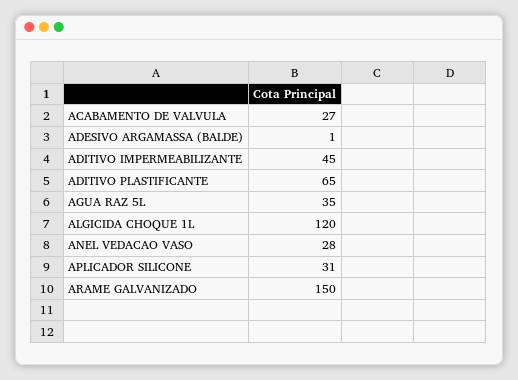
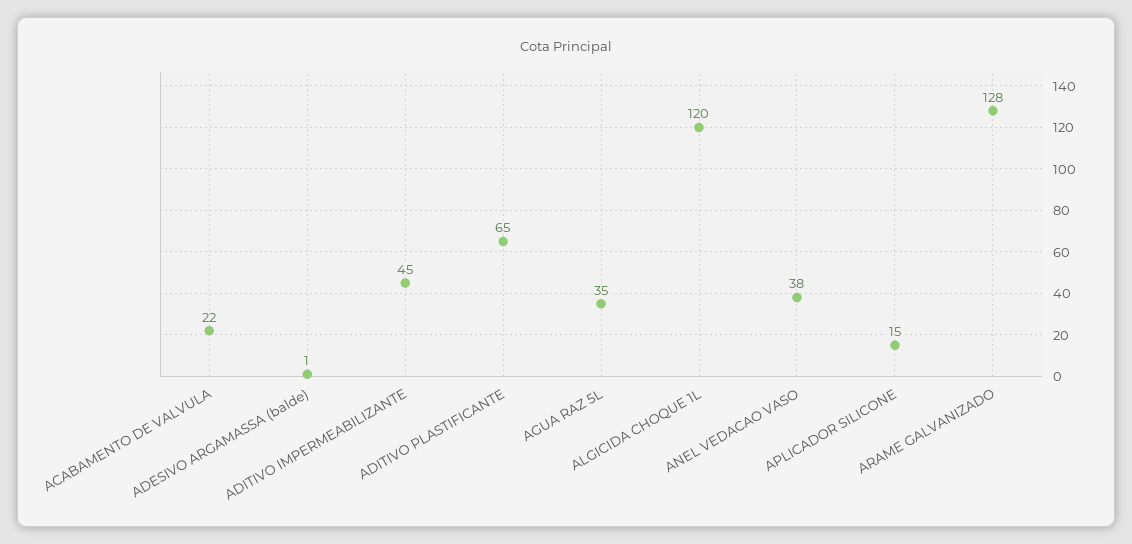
  {
-   "ACABAMENTO DE VALVULA": 27,
+   "ACABAMENTO DE VALVULA": 22,
    "ADESIVO ARGAMASSA (BALDE)": 1,
    "ADITIVO IMPERMEABILIZANTE": 45,
    "ADITIVO PLASTIFICANTE": 65,
    "AGUA RAZ 5L": 35,
    "ALGICIDA CHOQUE 1L": 120,
-   "ANEL VEDACAO VASO": 28,
+   "ANEL VEDACAO VASO": 38,
-   "APLICADOR SILICONE": 31,
+   "APLICADOR SILICONE": 15,
-   "ARAME GALVANIZADO": 150
+   "ARAME GALVANIZADO": 128
  }

